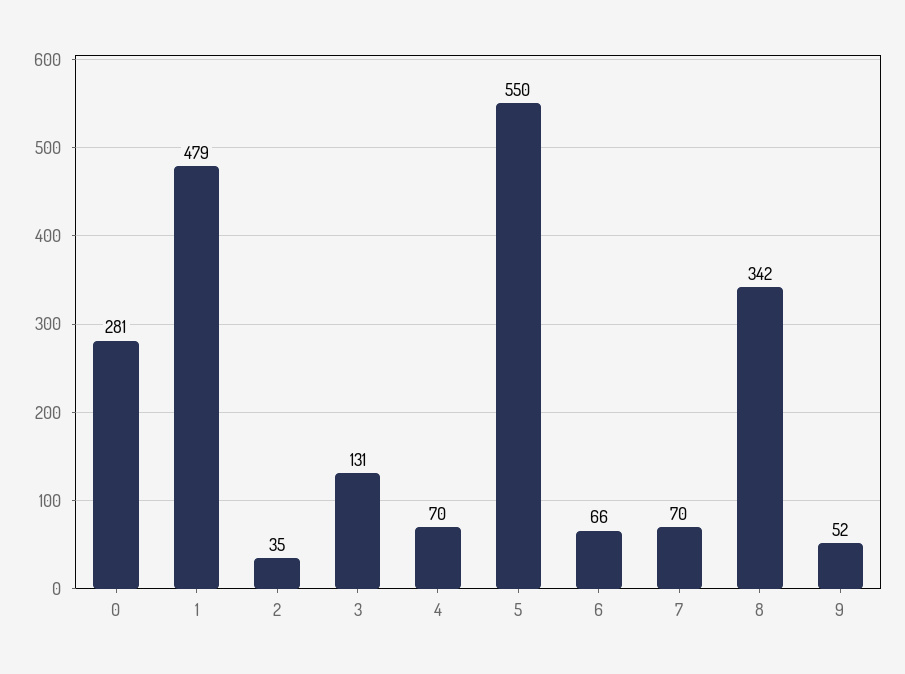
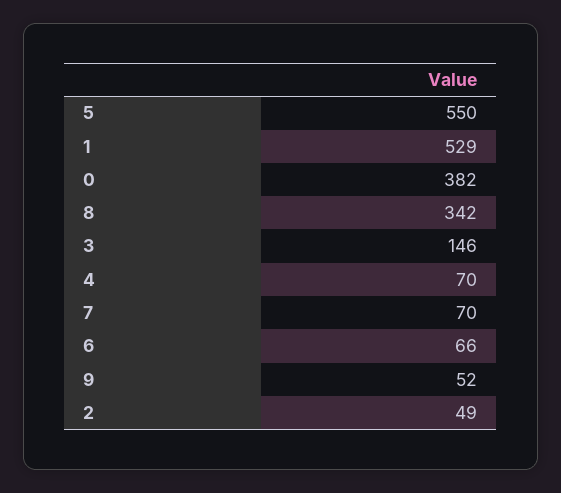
  {
-   "0": 281,
+   "0": 382,
-   "1": 479,
+   "1": 529,
-   "2": 35,
+   "2": 49,
-   "3": 131,
+   "3": 146,
    "4": 70,
    "5": 550,
    "6": 66,
    "7": 70,
    "8": 342,
    "9": 52
  }

